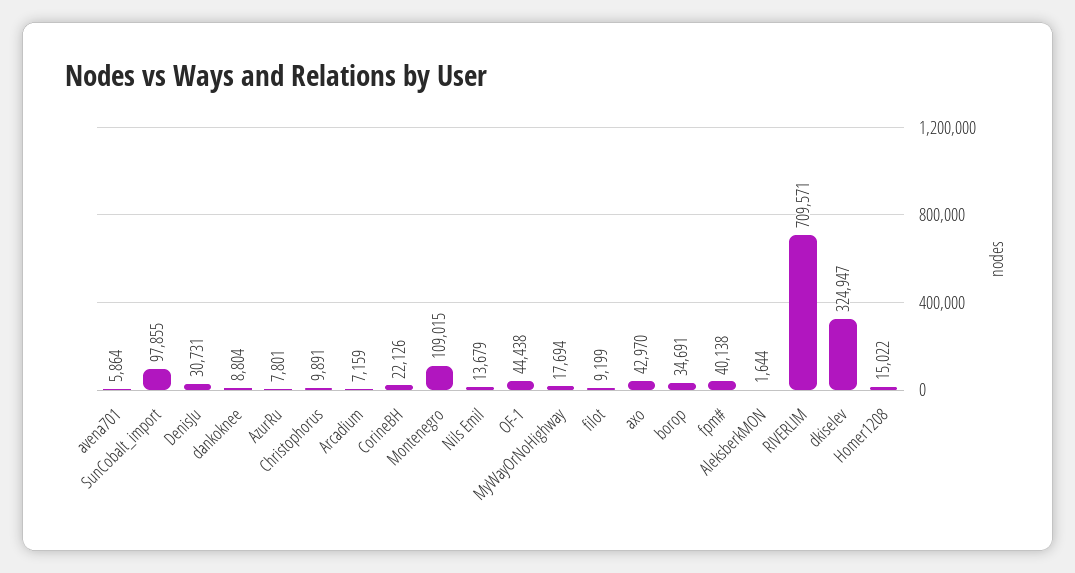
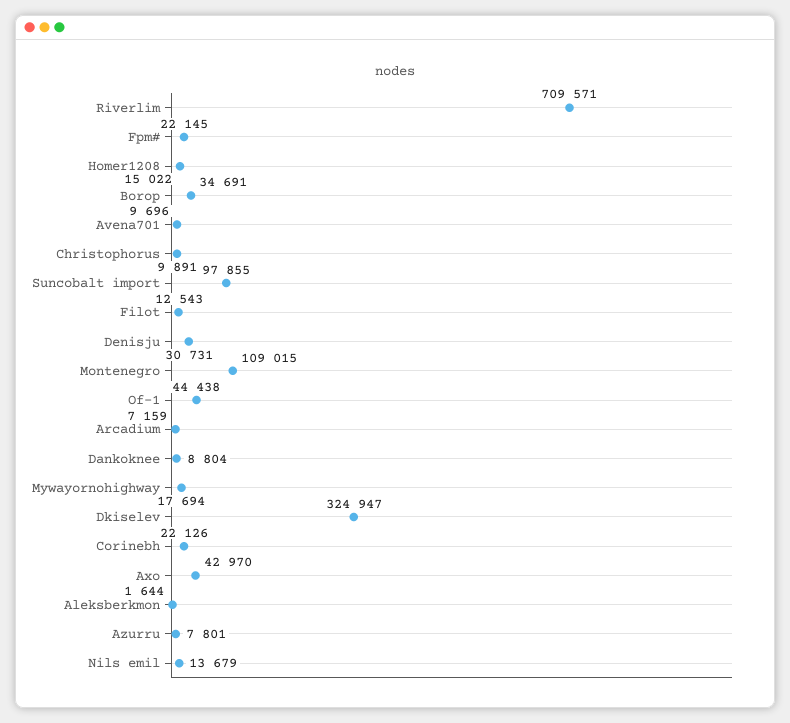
  {
-   "avena701": 5864,
+   "avena701": 9696,
    "SunCobalt_import": 97855,
    "DenisJu": 30731,
    "dankoknee": 8804,
    "AzurRu": 7801,
    "Christophorus": 9891,
    "Arcadium": 7159,
    "CorineBH": 22126,
    "Montenegro": 109015,
    "Nils Emil": 13679,
    "OF-1": 44438,
    "MyWayOrNoHighway": 17694,
-   "filot": 9199,
+   "filot": 12543,
    "axo": 42970,
    "borop": 34691,
-   "fpm#": 40138,
+   "fpm#": 22145,
    "AleksberkMON": 1644,
    "RIVERLIM": 709571,
    "dkiselev": 324947,
    "Homer1208": 15022
  }

